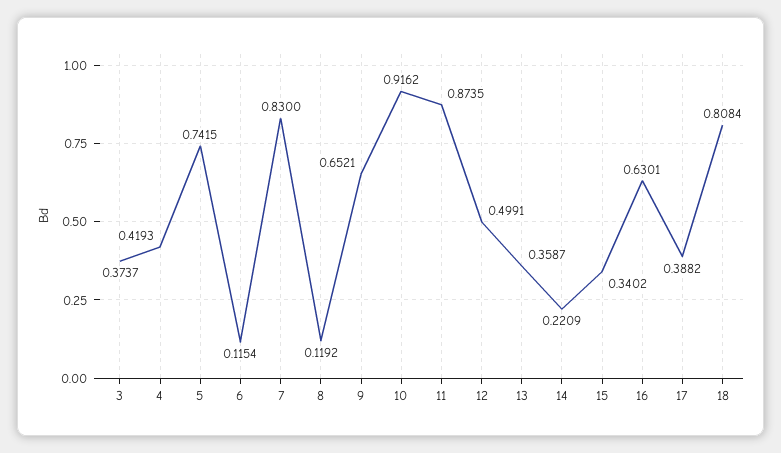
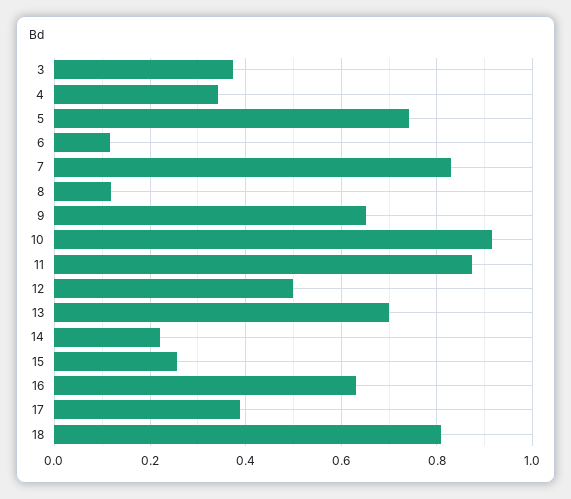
  {
    "3": 0.3737,
-   "4": 0.4193,
+   "4": 0.34,
    "5": 0.7415,
    "6": 0.1154,
    "7": 0.83,
    "8": 0.1192,
    "9": 0.6521,
    "10": 0.9162,
    "11": 0.8735,
    "12": 0.4991,
-   "13": 0.3587,
+   "13": 0.7,
    "14": 0.2209,
-   "15": 0.3402,
+   "15": 0.26,
    "16": 0.6301,
    "17": 0.3882,
    "18": 0.8084
  }

